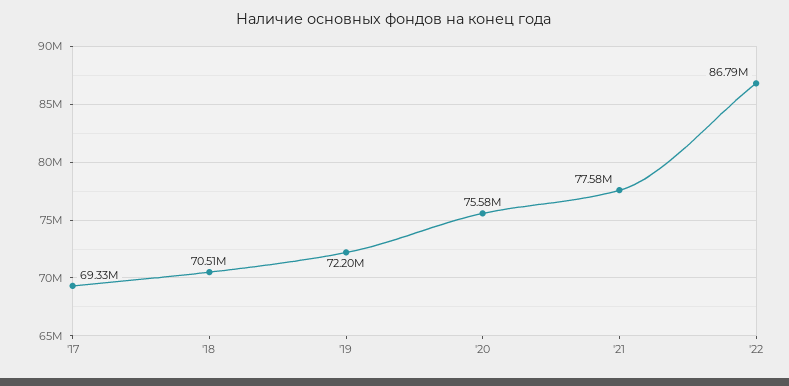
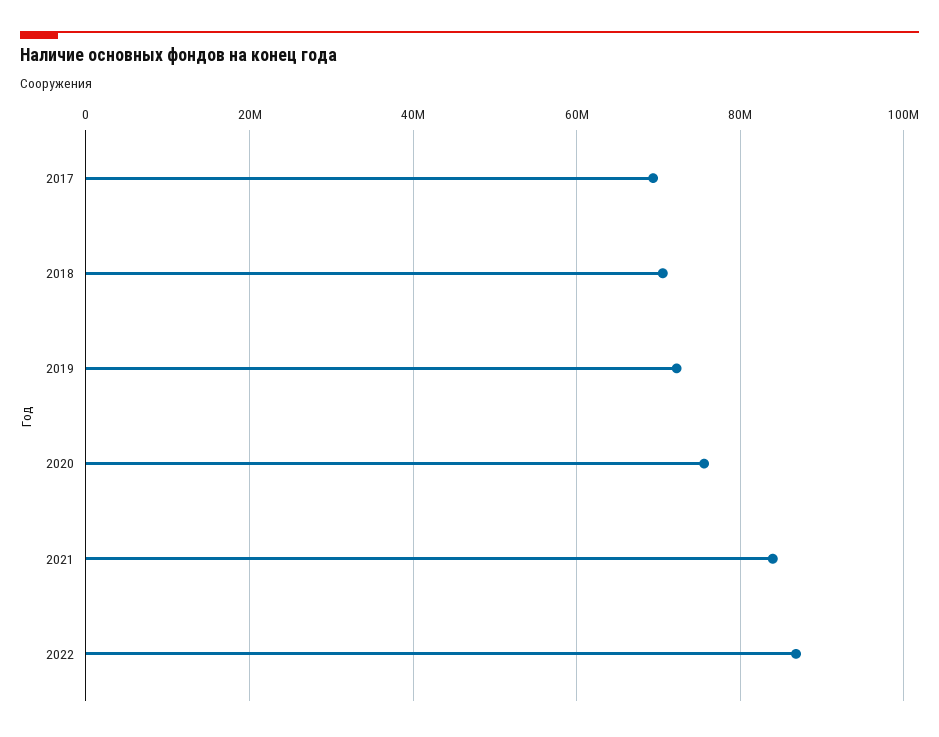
  {
    "'17": 69330000,
    "'18": 70510000,
    "'19": 72200000,
    "'20": 75580000,
-   "'21": 77580000,
+   "'21": 84000000,
    "'22": 86790000
  }

